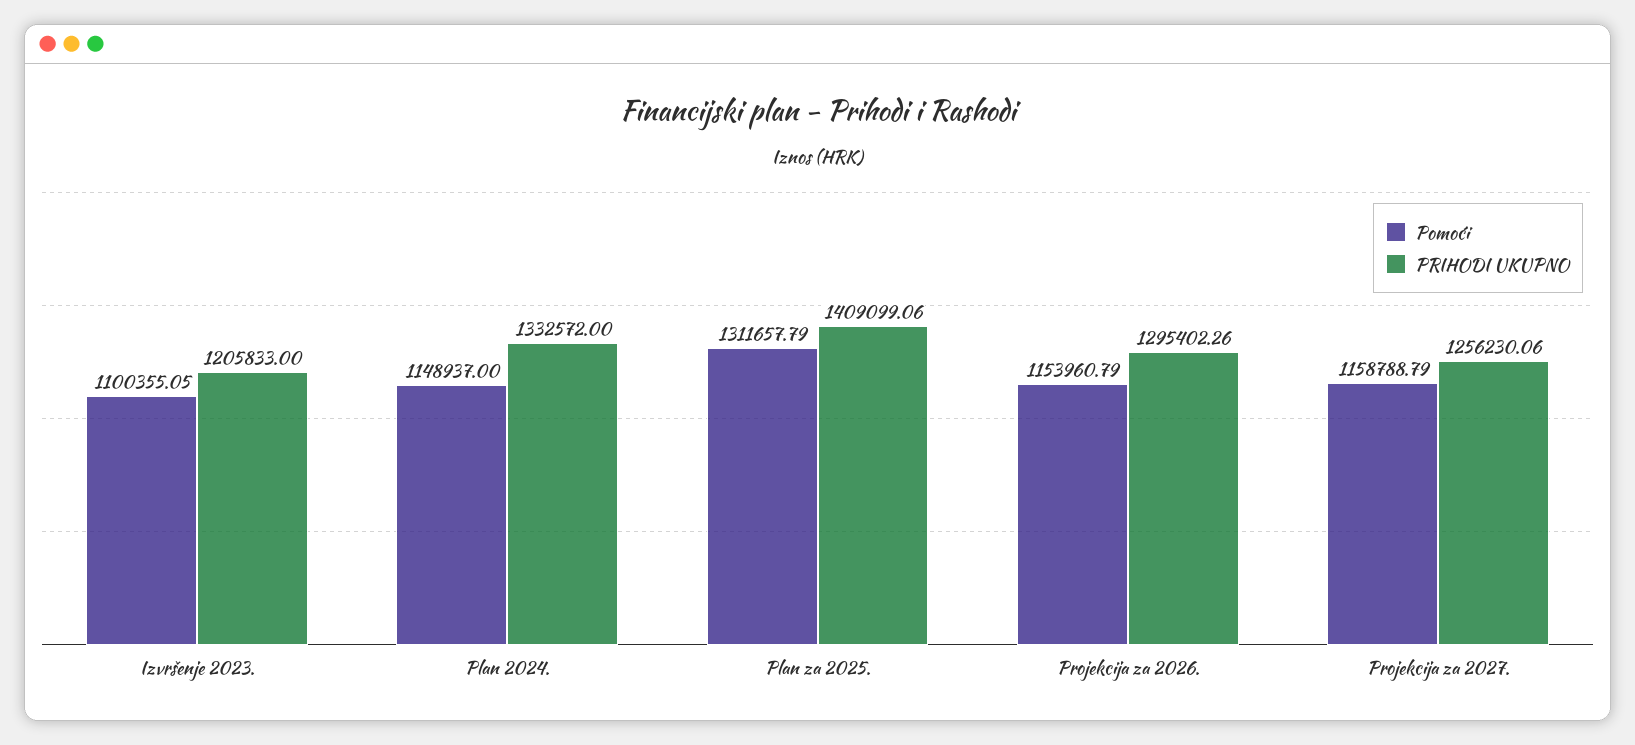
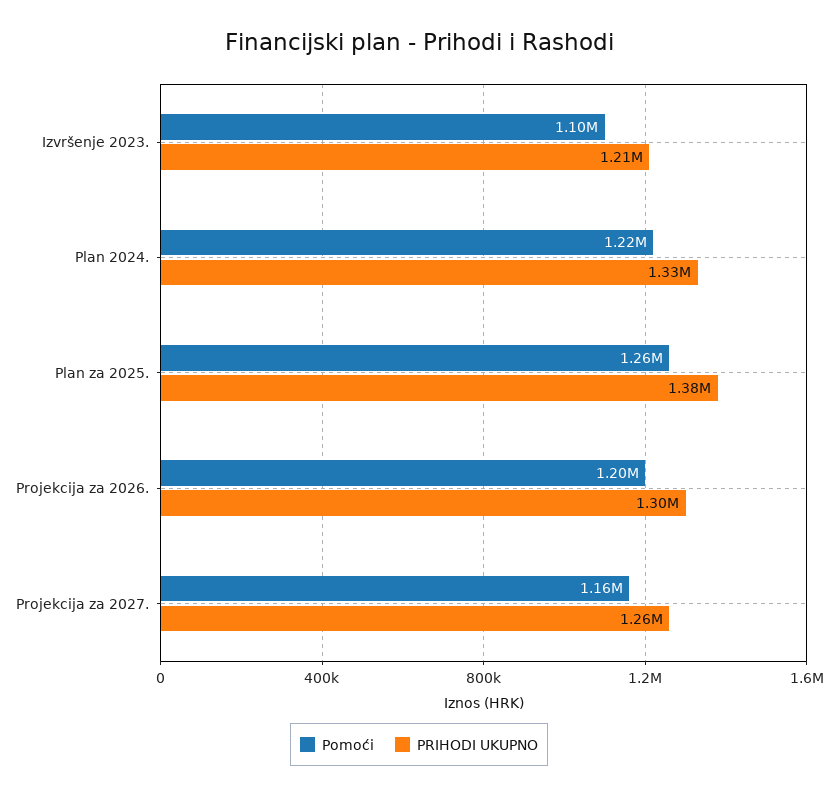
  {
    "Pomoći": {
      "Izvršenje 2023.": 1100355.05,
-     "Plan 2024.": 1148937,
+     "Plan 2024.": 1220000,
-     "Plan za 2025.": 1311657.79,
+     "Plan za 2025.": 1260000,
-     "Projekcija za 2026.": 1153960.79,
+     "Projekcija za 2026.": 1200000,
      "Projekcija za 2027.": 1158788.79
    },
    "PRIHODI UKUPNO": {
      "Izvršenje 2023.": 1205833,
      "Plan 2024.": 1332572,
-     "Plan za 2025.": 1409099.06,
+     "Plan za 2025.": 1380000,
      "Projekcija za 2026.": 1295402.26,
      "Projekcija za 2027.": 1256230.06
    }
  }

